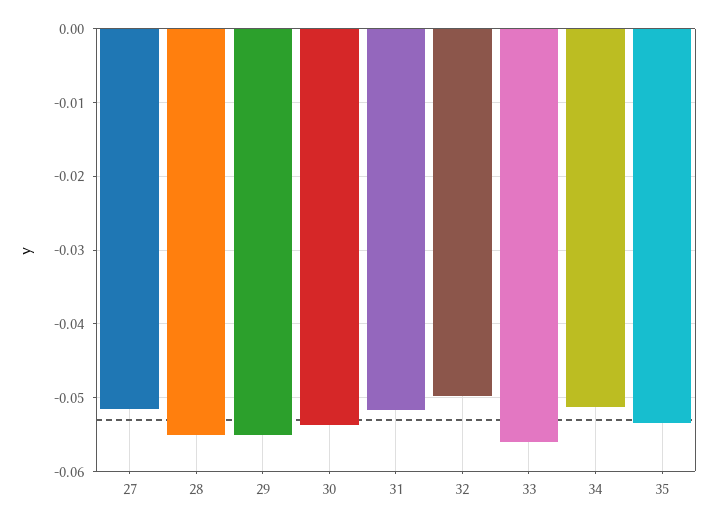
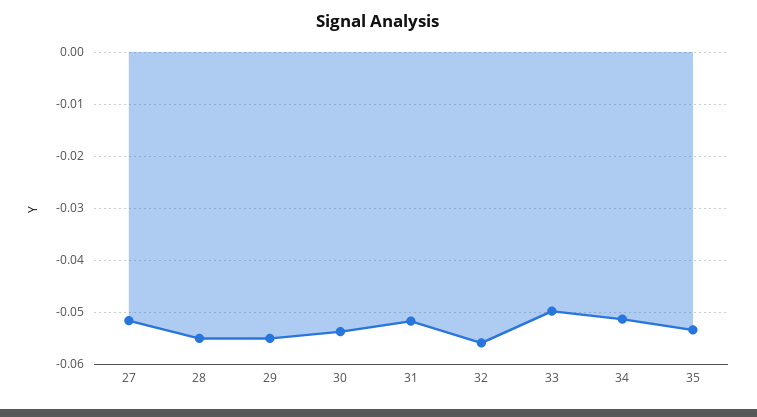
  {
    "27": -0.052,
    "28": -0.055,
    "29": -0.055,
    "30": -0.054,
    "31": -0.052,
-   "32": -0.05,
+   "32": -0.056,
-   "33": -0.056,
+   "33": -0.05,
    "34": -0.051,
    "35": -0.053
  }

